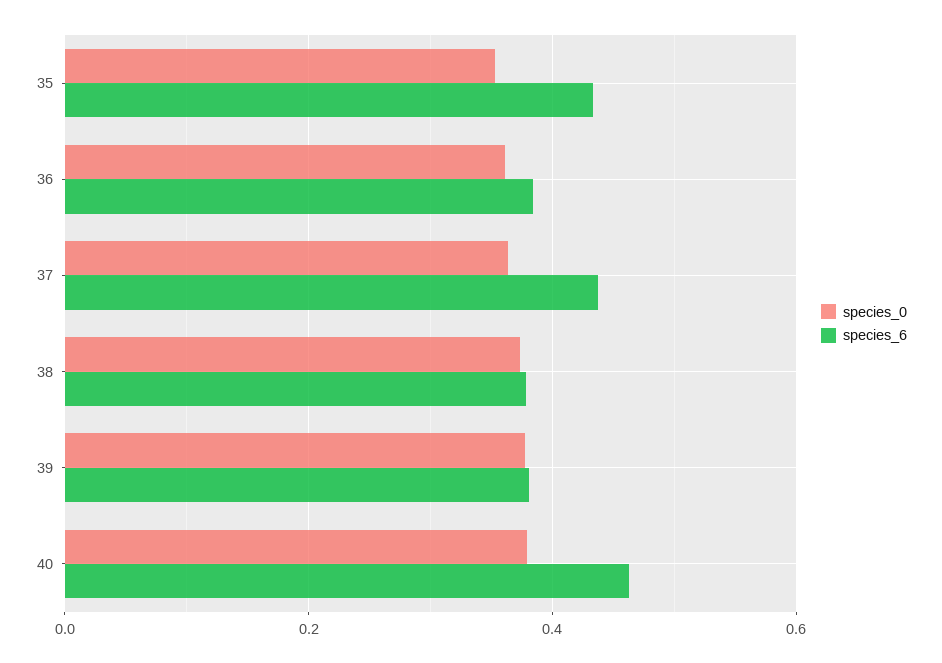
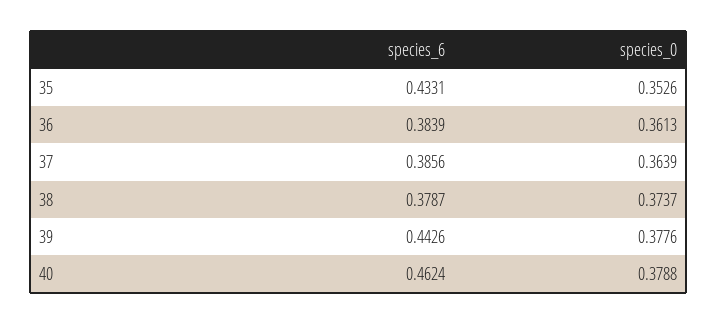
  {
    "species_0": {
      "35": 0.3526,
      "36": 0.3613,
      "37": 0.3639,
      "38": 0.3737,
      "39": 0.3776,
      "40": 0.3788
    },
    "species_6": {
      "35": 0.4331,
      "36": 0.3839,
-     "37": 0.44,
+     "37": 0.3856,
      "38": 0.3787,
-     "39": 0.38,
+     "39": 0.4426,
      "40": 0.4624
    }
  }

